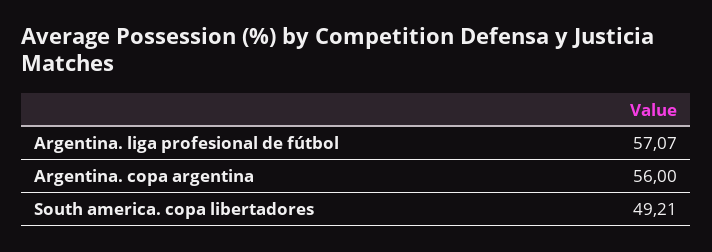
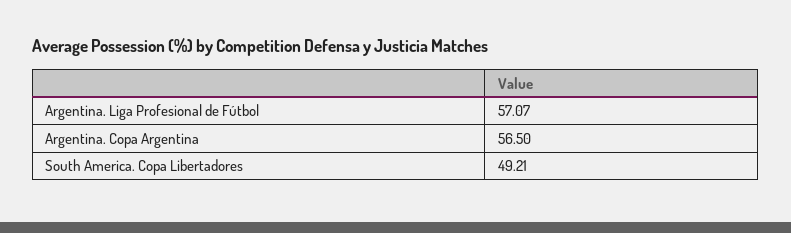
  {
    "Argentina. liga profesional de fútbol": 57.07,
-   "Argentina. copa argentina": 56,
+   "Argentina. copa argentina": 56.5,
    "South america. copa libertadores": 49.21
  }

